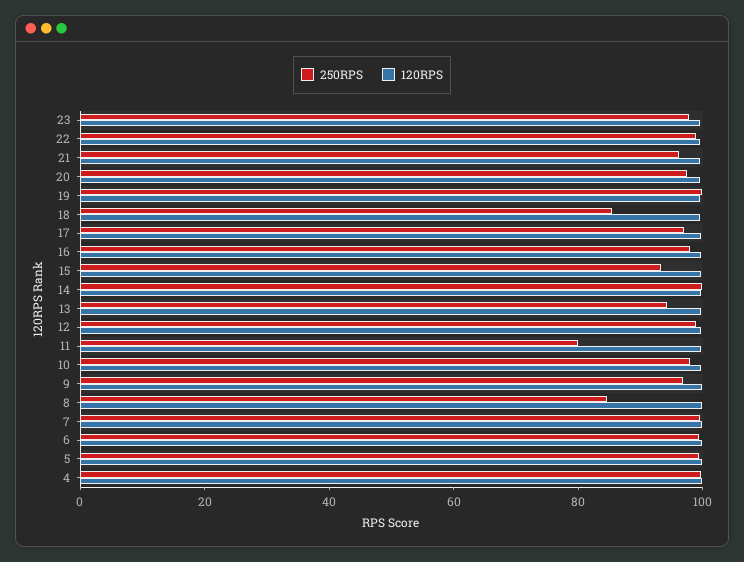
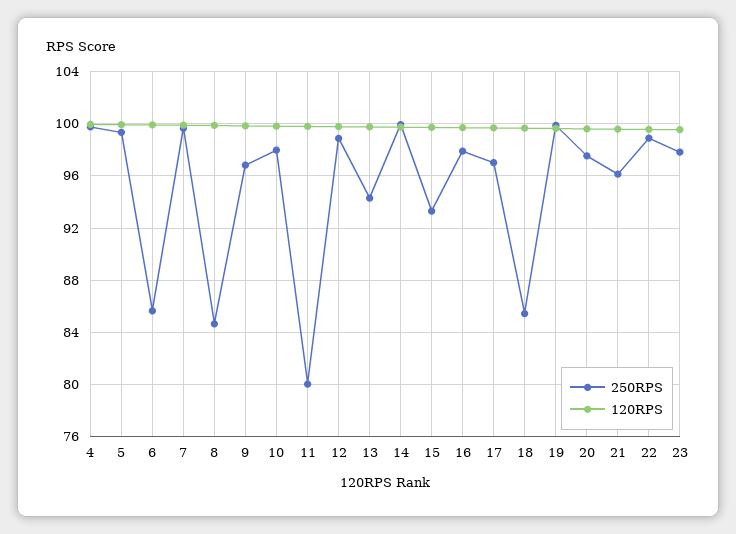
  {
    "250RPS": {
      "23": 98,
      "22": 99,
      "21": 96,
      "20": 97.5,
      "19": 100,
      "18": 85.5,
      "17": 97,
      "16": 98,
      "15": 93.5,
      "14": 100,
      "13": 94.5,
      "12": 99,
      "11": 80,
      "10": 98,
      "9": 97,
      "8": 84.5,
      "7": 99.5,
-     "6": 100,
+     "6": 85.5,
      "5": 99.5,
      "4": 100
    },
    "120RPS": {
      "23": 99.5,
      "22": 99.5,
      "21": 99.5,
      "20": 99.5,
      "19": 99.5,
      "18": 99.5,
      "17": 99.5,
      "16": 99.5,
      "15": 99.5,
      "14": 99.5,
      "13": 100,
      "12": 100,
      "11": 100,
      "10": 100,
      "9": 100,
      "8": 100,
      "7": 100,
      "6": 100,
      "5": 100,
      "4": 100
    }
  }

